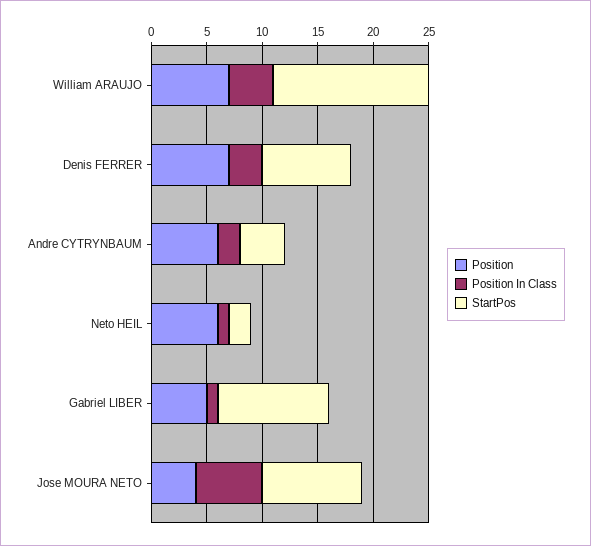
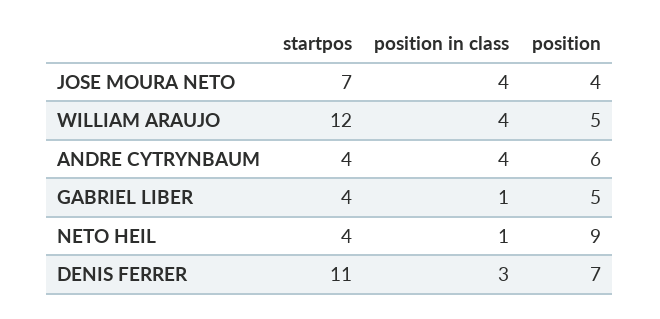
  {
    "Position": {
-     "William ARAUJO": 7,
+     "William ARAUJO": 5,
      "Denis FERRER": 7,
      "Andre CYTRYNBAUM": 6,
-     "Neto HEIL": 6,
+     "Neto HEIL": 9,
      "Gabriel LIBER": 5,
      "Jose MOURA NETO": 4
    },
    "Position In Class": {
      "William ARAUJO": 4,
      "Denis FERRER": 3,
-     "Andre CYTRYNBAUM": 2,
+     "Andre CYTRYNBAUM": 4,
      "Neto HEIL": 1,
      "Gabriel LIBER": 1,
-     "Jose MOURA NETO": 6
+     "Jose MOURA NETO": 4
    },
    "StartPos": {
-     "William ARAUJO": 14,
+     "William ARAUJO": 12,
-     "Denis FERRER": 8,
+     "Denis FERRER": 11,
      "Andre CYTRYNBAUM": 4,
-     "Neto HEIL": 2,
+     "Neto HEIL": 4,
-     "Gabriel LIBER": 10,
+     "Gabriel LIBER": 4,
-     "Jose MOURA NETO": 9
+     "Jose MOURA NETO": 7
    }
  }

